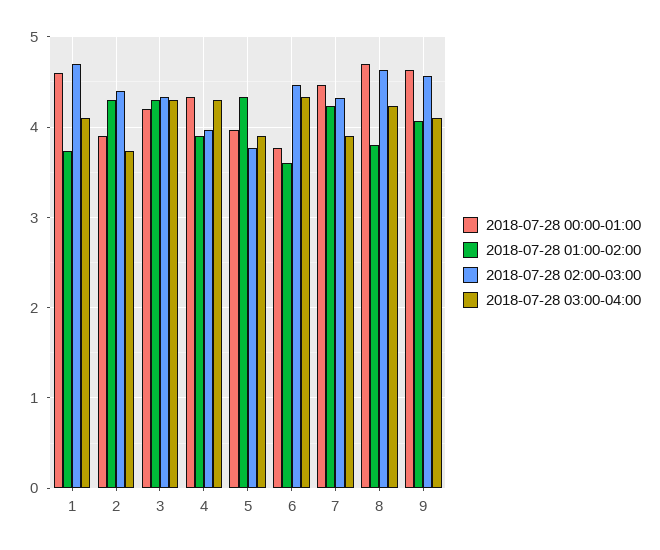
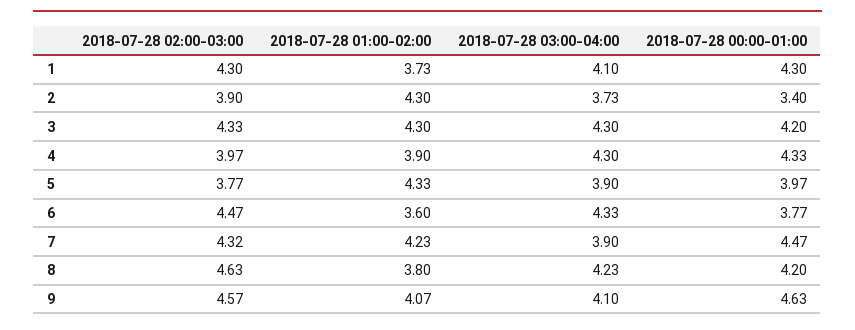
  {
    "2018-07-28 00:00-01:00": {
-     "1": 4.6,
+     "1": 4.3,
-     "2": 3.9,
+     "2": 3.4,
      "3": 4.2,
      "4": 4.33,
      "5": 3.97,
      "6": 3.77,
      "7": 4.47,
-     "8": 4.7,
+     "8": 4.2,
      "9": 4.63
    },
    "2018-07-28 01:00-02:00": {
      "1": 3.73,
      "2": 4.3,
      "3": 4.3,
      "4": 3.9,
      "5": 4.33,
      "6": 3.6,
      "7": 4.23,
      "8": 3.8,
      "9": 4.07
    },
    "2018-07-28 02:00-03:00": {
-     "1": 4.7,
+     "1": 4.3,
-     "2": 4.4,
+     "2": 3.9,
      "3": 4.33,
      "4": 3.97,
      "5": 3.77,
      "6": 4.47,
      "7": 4.32,
      "8": 4.63,
      "9": 4.57
    },
    "2018-07-28 03:00-04:00": {
      "1": 4.1,
      "2": 3.73,
      "3": 4.3,
      "4": 4.3,
      "5": 3.9,
      "6": 4.33,
      "7": 3.9,
      "8": 4.23,
      "9": 4.1
    }
  }

